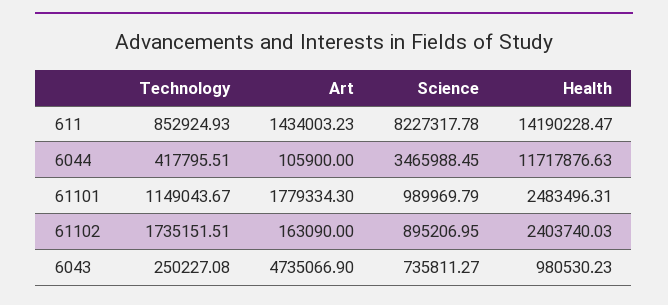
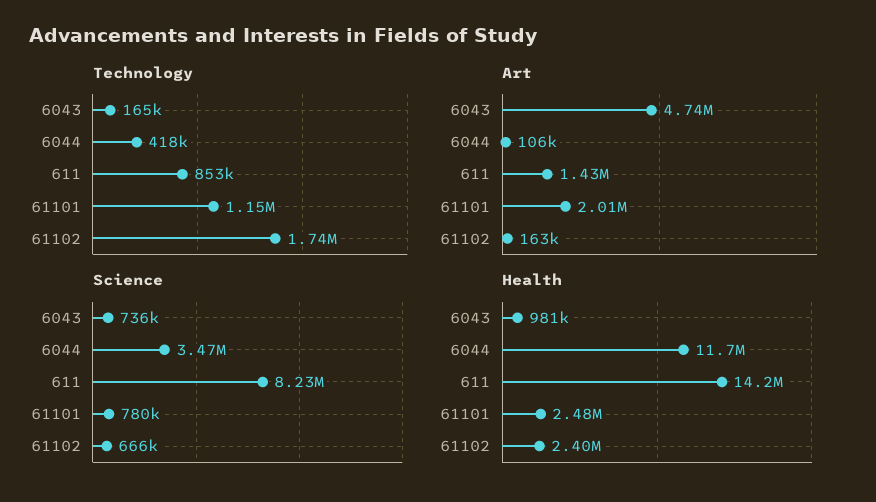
  {
    "Technology": {
      "611": 852924.93,
      "6044": 417795.51,
      "61101": 1149043.67,
      "61102": 1735151.51,
-     "6043": 250227.08
+     "6043": 165000
    },
    "Art": {
      "611": 1434003.23,
      "6044": 105900,
-     "61101": 1779334.3,
+     "61101": 2010000,
      "61102": 163090,
      "6043": 4735066.9
    },
    "Science": {
      "611": 8227317.78,
      "6044": 3465988.45,
-     "61101": 989969.79,
+     "61101": 780000,
-     "61102": 895206.95,
+     "61102": 666000,
      "6043": 735811.27
    },
    "Health": {
      "611": 14190228.47,
      "6044": 11717876.63,
      "61101": 2483496.31,
      "61102": 2403740.03,
      "6043": 980530.23
    }
  }

